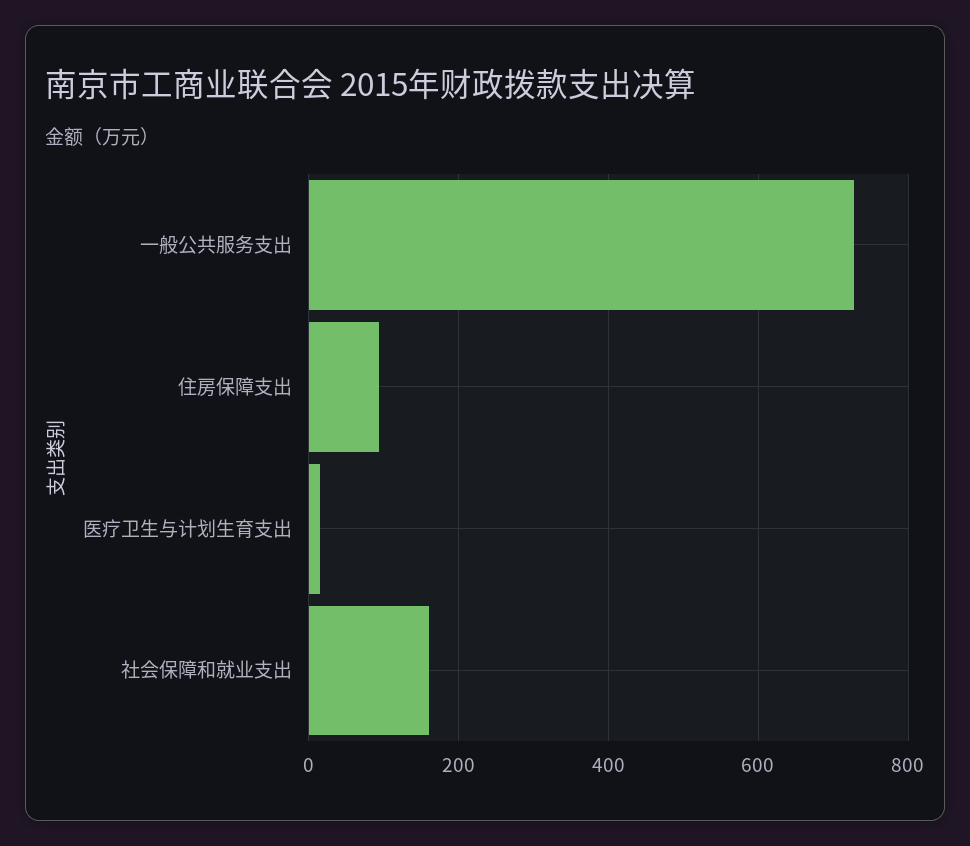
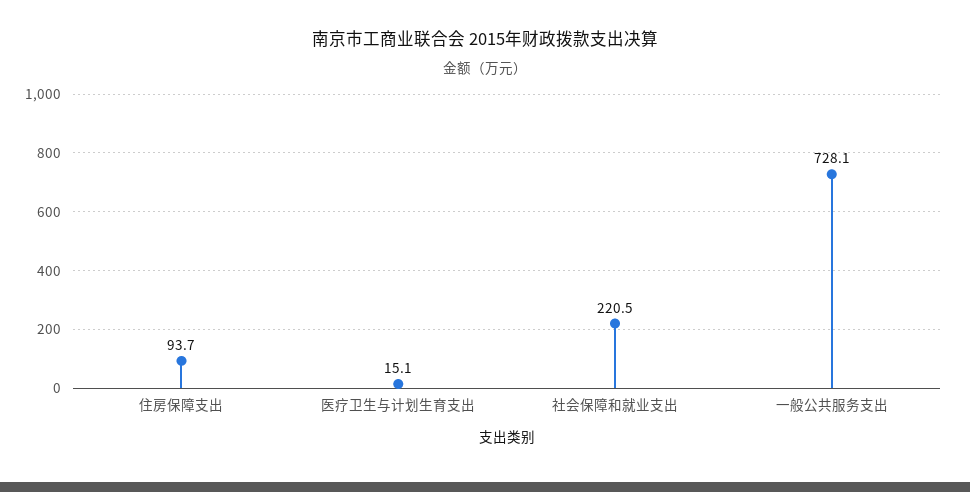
  {
    "一般公共服务支出": 728.1,
    "住房保障支出": 93.7,
    "医疗卫生与计划生育支出": 15.1,
-   "社会保障和就业支出": 160
+   "社会保障和就业支出": 220.5
  }

